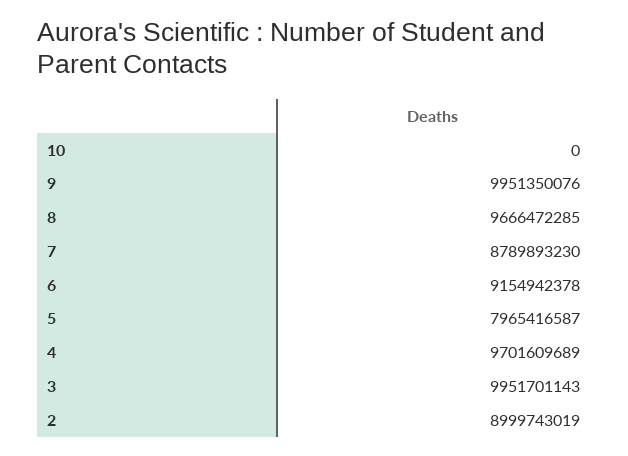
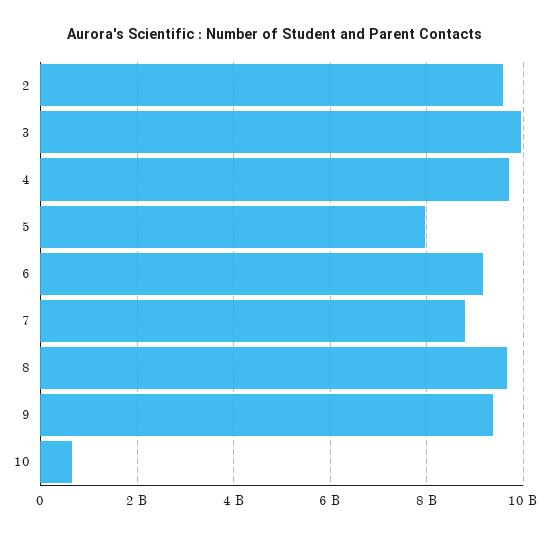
  {
-   "10": 0,
+   "10": 600000000,
-   "9": 9951350076,
+   "9": 9400000000,
    "8": 9666472285,
    "7": 8789893230,
    "6": 9154942378,
    "5": 7965416587,
    "4": 9701609689,
    "3": 9951701143,
-   "2": 8999743019
+   "2": 9600000000
  }

